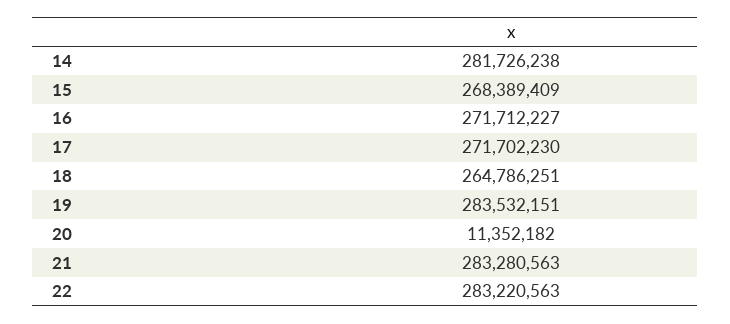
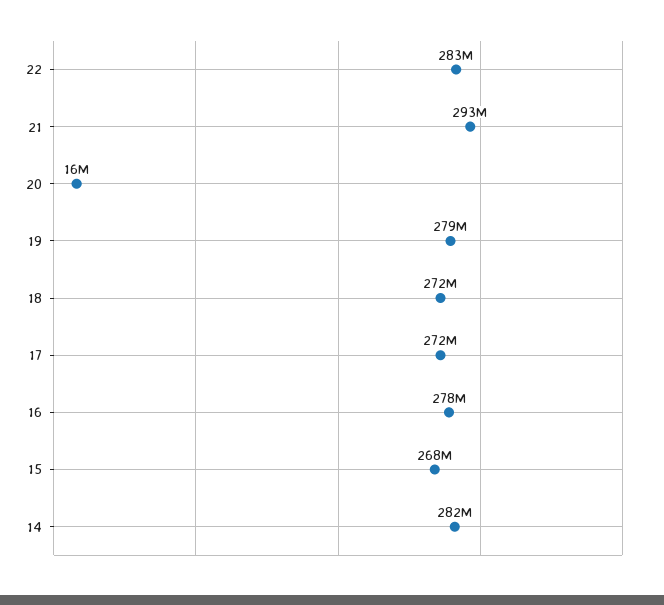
  {
    "14": 281726238,
    "15": 268389409,
-   "16": 271712227,
+   "16": 278000000,
    "17": 271702230,
-   "18": 264786251,
+   "18": 272000000,
-   "19": 283532151,
+   "19": 279000000,
-   "20": 11352182,
+   "20": 16000000,
-   "21": 283280563,
+   "21": 293000000,
    "22": 283220563
  }

